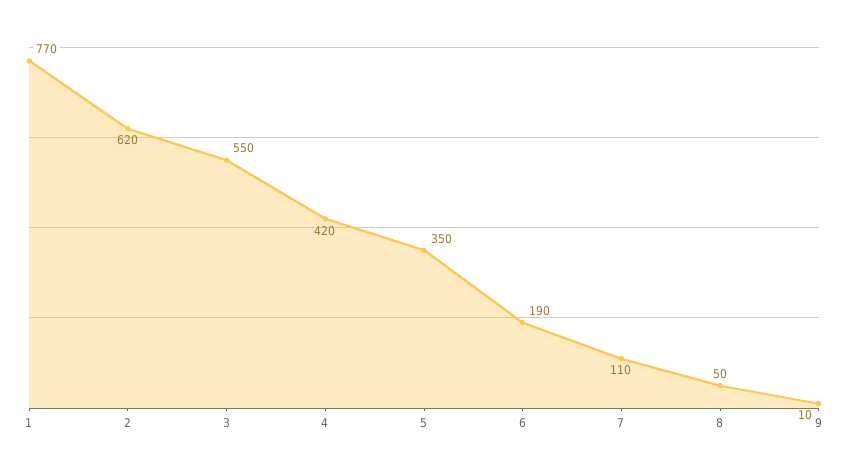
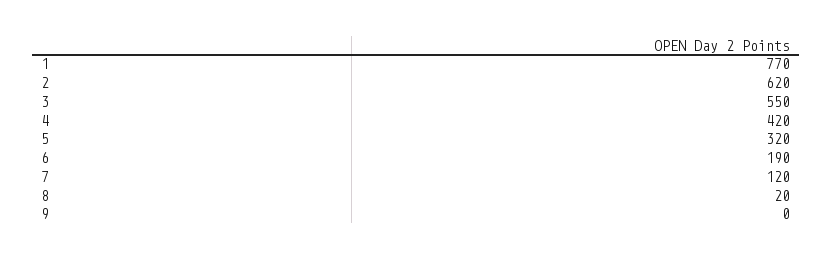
  {
    "1": 770,
    "2": 620,
    "3": 550,
    "4": 420,
-   "5": 350,
+   "5": 320,
    "6": 190,
-   "7": 110,
+   "7": 120,
-   "8": 50,
+   "8": 20,
-   "9": 10
+   "9": 0
  }

